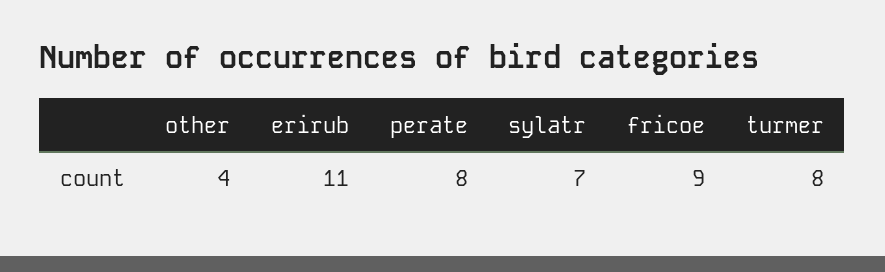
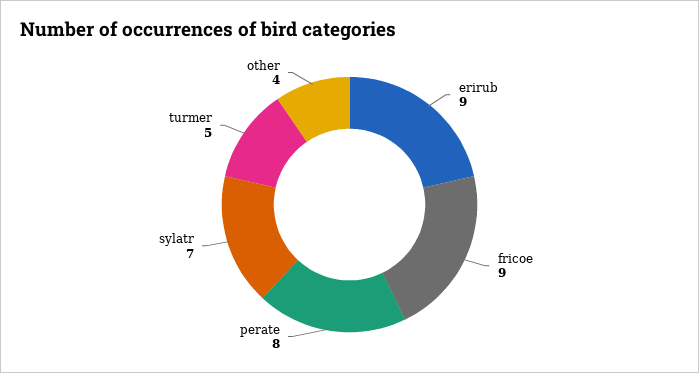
  {
    "other": 4,
-   "erirub": 11,
+   "erirub": 9,
    "perate": 8,
    "sylatr": 7,
    "fricoe": 9,
-   "turmer": 8
+   "turmer": 5
  }

